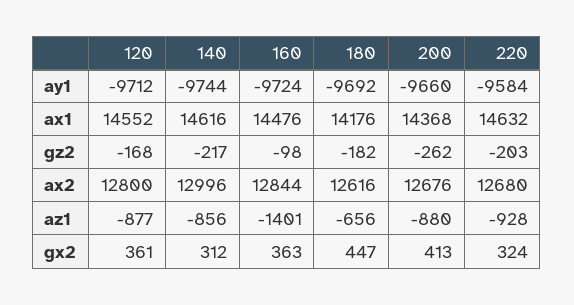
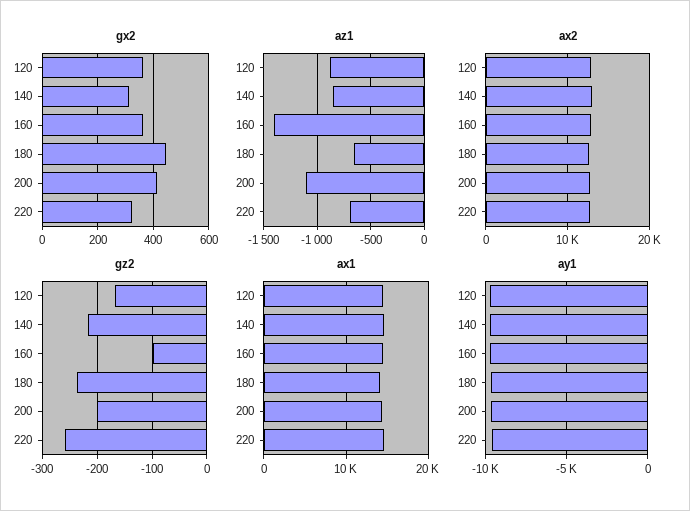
  {
    "ay1": {
      "120": -9712,
      "140": -9744,
      "160": -9724,
      "180": -9692,
      "200": -9660,
      "220": -9584
    },
    "ax1": {
      "120": 14552,
      "140": 14616,
      "160": 14476,
      "180": 14176,
      "200": 14368,
      "220": 14632
    },
    "gz2": {
      "120": -168,
      "140": -217,
      "160": -98,
-     "180": -182,
+     "180": -240,
-     "200": -262,
+     "200": -200,
-     "220": -203
+     "220": -260
    },
    "ax2": {
      "120": 12800,
      "140": 12996,
      "160": 12844,
      "180": 12616,
      "200": 12676,
      "220": 12680
    },
    "az1": {
      "120": -877,
      "140": -856,
      "160": -1401,
      "180": -656,
-     "200": -880,
+     "200": -1100,
-     "220": -928
+     "220": -700
    },
    "gx2": {
      "120": 361,
      "140": 312,
      "160": 363,
      "180": 447,
      "200": 413,
      "220": 324
    }
  }

